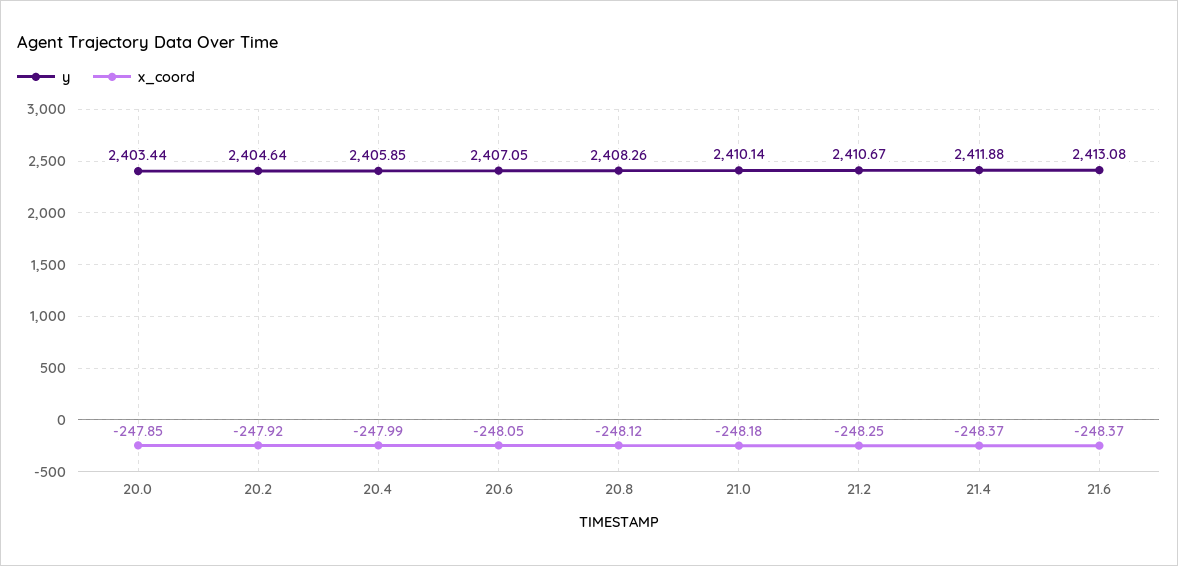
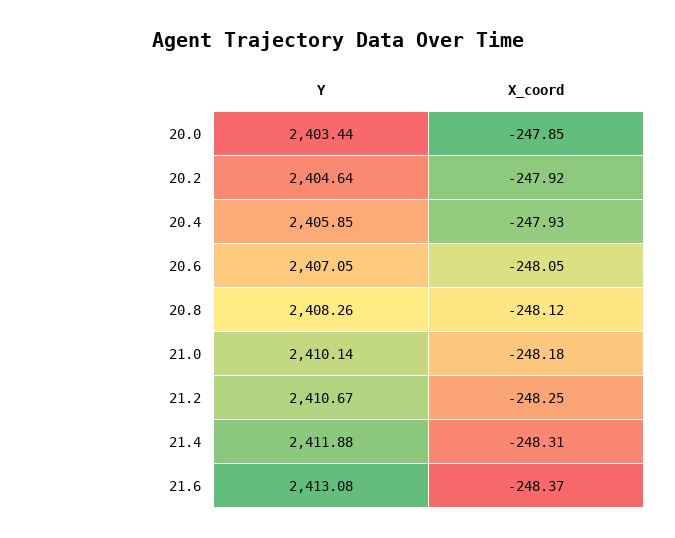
  {
    "y": {
      "20.0": 2403.44,
      "20.2": 2404.64,
      "20.4": 2405.85,
      "20.6": 2407.05,
      "20.8": 2408.26,
      "21.0": 2410.14,
      "21.2": 2410.67,
      "21.4": 2411.88,
      "21.6": 2413.08
    },
    "x_coord": {
      "20.0": -247.85,
      "20.2": -247.92,
-     "20.4": -247.99,
+     "20.4": -247.93,
      "20.6": -248.05,
      "20.8": -248.12,
      "21.0": -248.18,
      "21.2": -248.25,
-     "21.4": -248.37,
+     "21.4": -248.31,
      "21.6": -248.37
    }
  }

